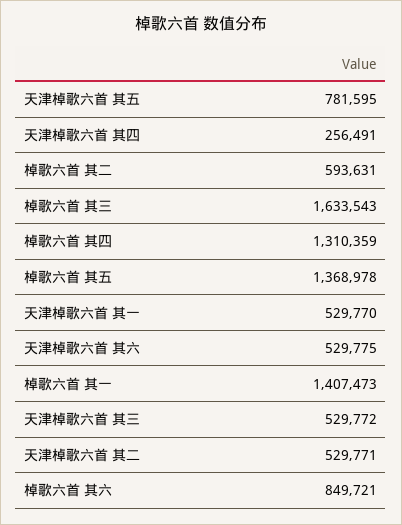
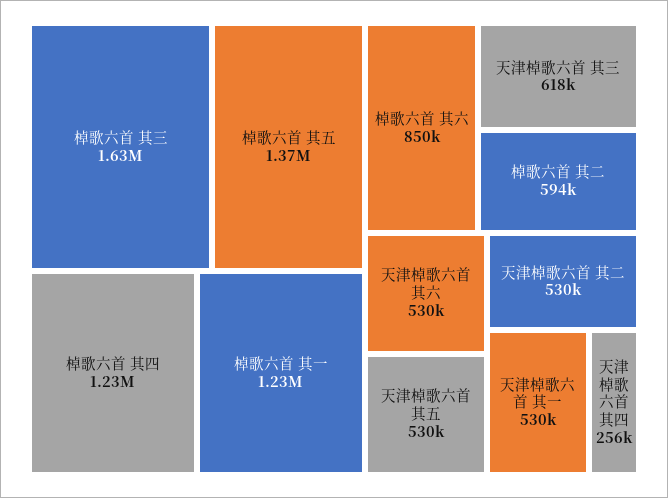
  {
-   "天津棹歌六首 其五": 781595,
+   "天津棹歌六首 其五": 530000,
    "天津棹歌六首 其四": 256491,
    "棹歌六首 其二": 593631,
    "棹歌六首 其三": 1633543,
-   "棹歌六首 其四": 1310359,
+   "棹歌六首 其四": 1230000,
    "棹歌六首 其五": 1368978,
    "天津棹歌六首 其一": 529770,
    "天津棹歌六首 其六": 529775,
-   "棹歌六首 其一": 1407473,
+   "棹歌六首 其一": 1230000,
-   "天津棹歌六首 其三": 529772,
+   "天津棹歌六首 其三": 618000,
    "天津棹歌六首 其二": 529771,
    "棹歌六首 其六": 849721
  }

